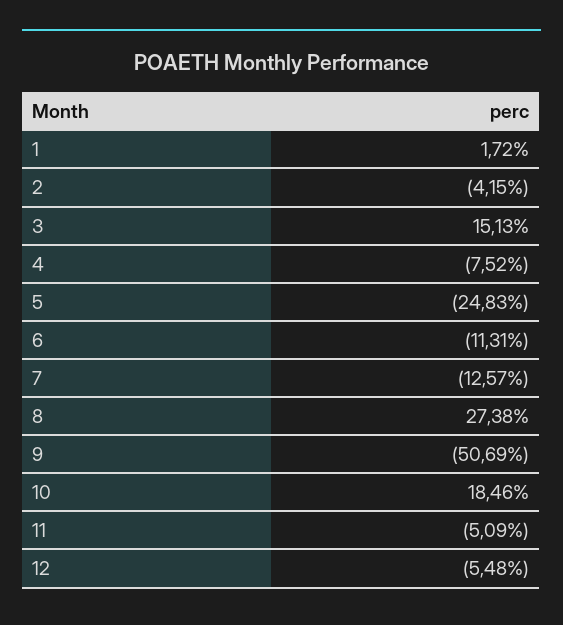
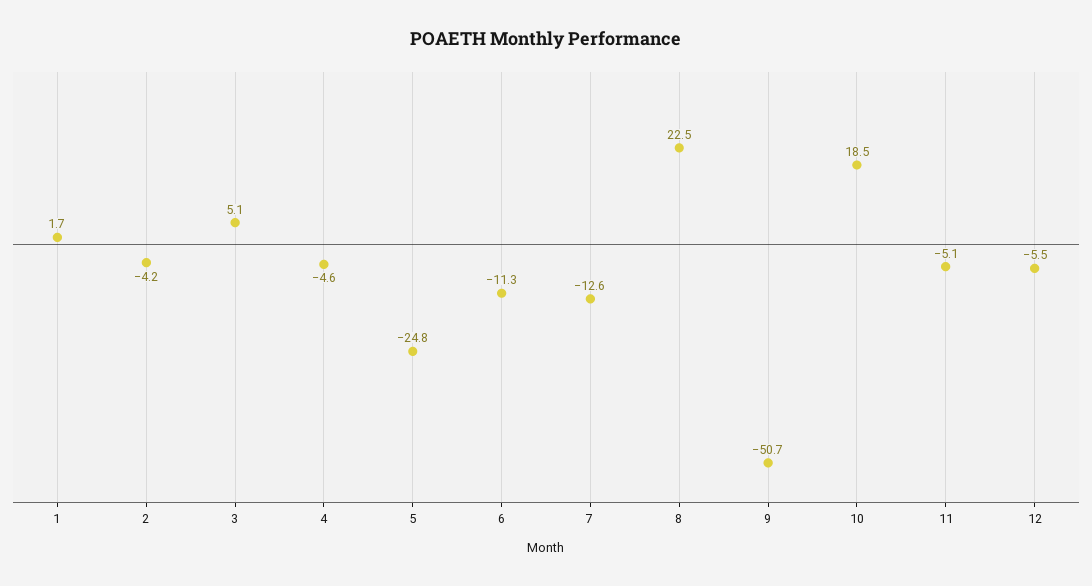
  {
    "1": 1.72,
    "2": -4.15,
-   "3": 15.13,
+   "3": 5.1,
-   "4": -7.52,
+   "4": -4.6,
    "5": -24.83,
    "6": -11.31,
    "7": -12.57,
-   "8": 27.38,
+   "8": 22.5,
    "9": -50.69,
    "10": 18.46,
    "11": -5.09,
    "12": -5.48
  }

